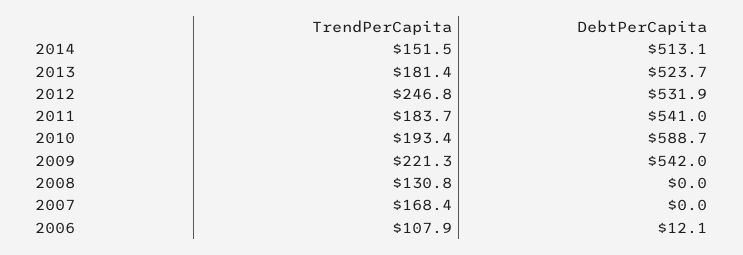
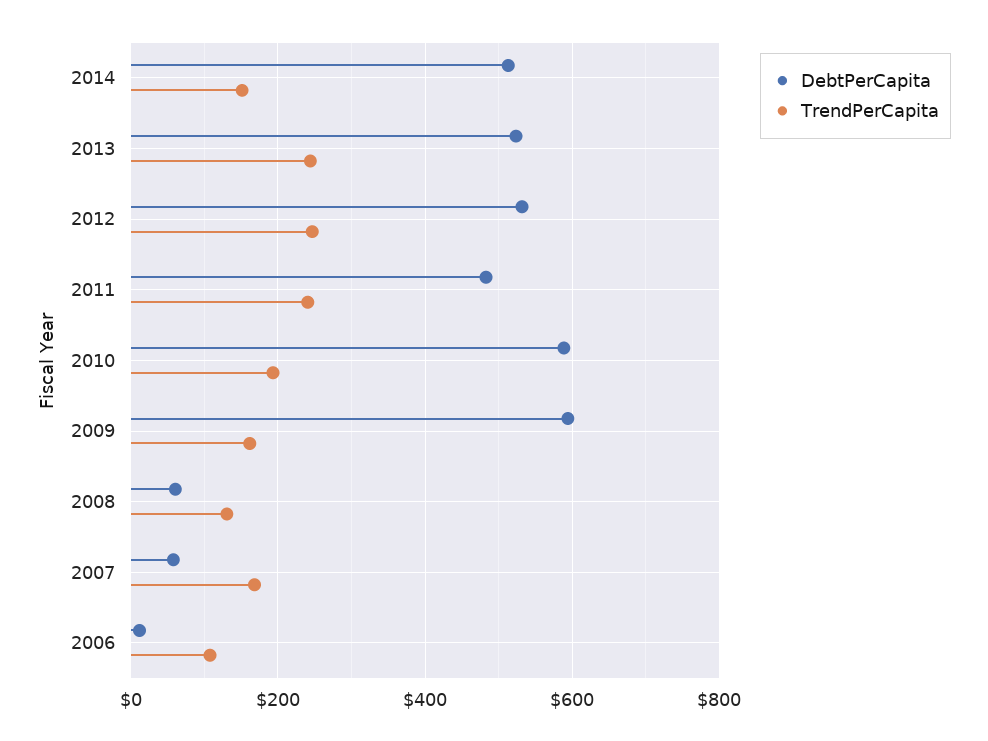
  {
    "TrendPerCapita": {
      "2014": 151.5,
-     "2013": 181.4,
+     "2013": 240,
      "2012": 246.8,
-     "2011": 183.7,
+     "2011": 240,
      "2010": 193.4,
-     "2009": 221.3,
+     "2009": 160,
      "2008": 130.8,
      "2007": 168.4,
      "2006": 107.9
    },
    "DebtPerCapita": {
      "2014": 513.1,
      "2013": 523.7,
      "2012": 531.9,
-     "2011": 541,
+     "2011": 480,
      "2010": 588.7,
-     "2009": 542,
+     "2009": 600,
-     "2008": 0,
+     "2008": 60,
-     "2007": 0,
+     "2007": 60,
      "2006": 12.1
    }
  }

